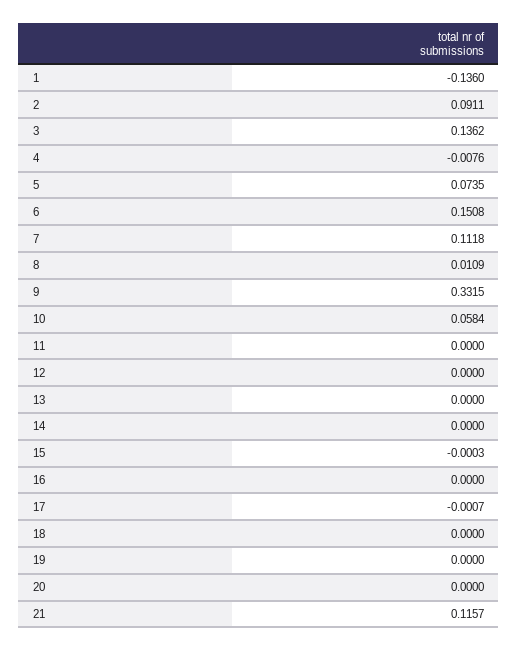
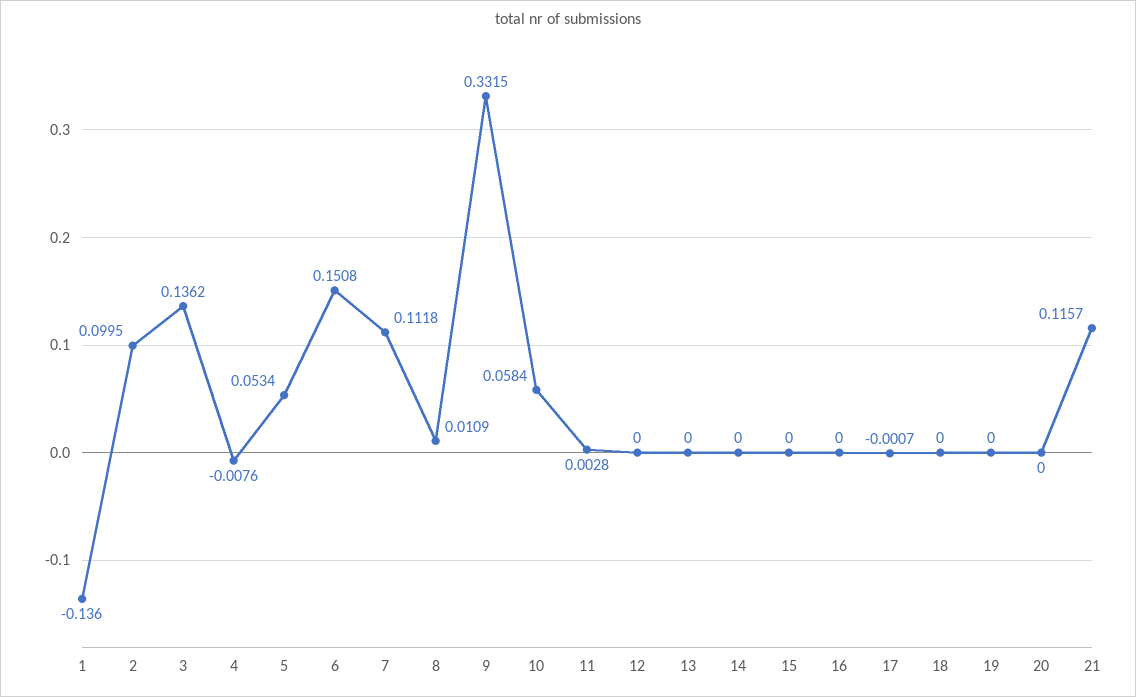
  {
    "1": -0.136,
-   "2": 0.0911,
+   "2": 0.0995,
    "3": 0.1362,
    "4": -0.0076,
-   "5": 0.0735,
+   "5": 0.0534,
    "6": 0.1508,
    "7": 0.1118,
    "8": 0.0109,
    "9": 0.3315,
    "10": 0.0584,
-   "11": 0,
+   "11": 0.0028,
    "12": 0,
    "13": 0,
    "14": 0,
-   "15": -0.0003,
+   "15": 0,
    "16": 0,
    "17": -0.0007,
    "18": 0,
    "19": 0,
    "20": 0,
    "21": 0.1157
  }

